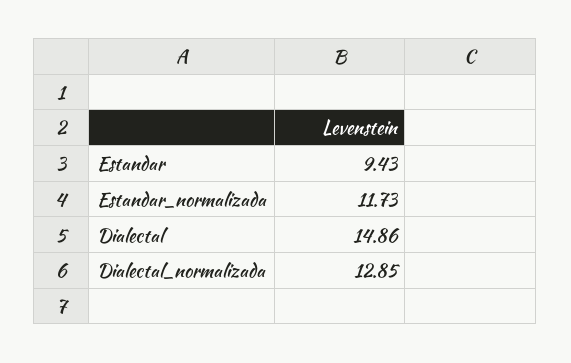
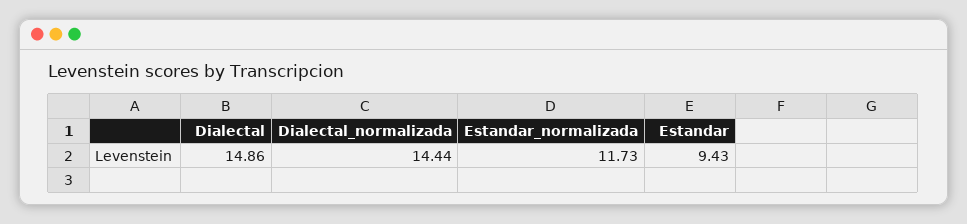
  {
    "Estandar": 9.43,
    "Estandar_normalizada": 11.73,
    "Dialectal": 14.86,
-   "Dialectal_normalizada": 12.85
+   "Dialectal_normalizada": 14.44
  }

